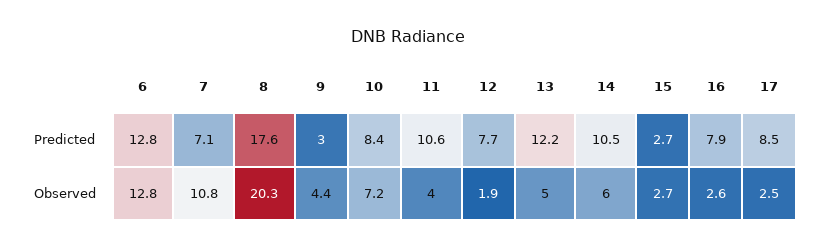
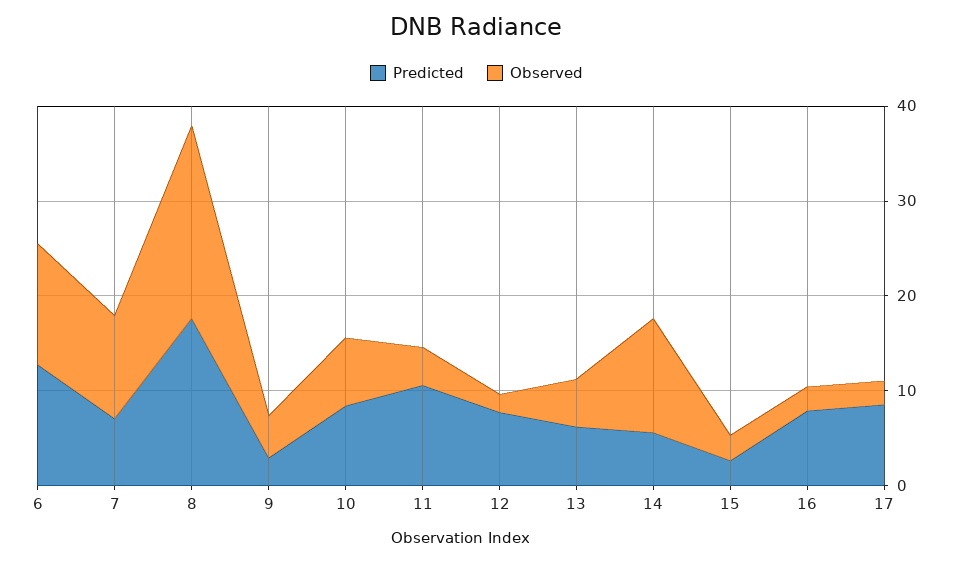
  {
    "Predicted": {
      "6": 12.8,
      "7": 7.1,
      "8": 17.6,
      "9": 3,
      "10": 8.4,
      "11": 10.6,
      "12": 7.7,
-     "13": 12.2,
+     "13": 6,
-     "14": 10.5,
+     "14": 6,
      "15": 2.7,
      "16": 7.9,
      "17": 8.5
    },
    "Observed": {
      "6": 12.8,
      "7": 10.8,
      "8": 20.3,
      "9": 4.4,
      "10": 7.2,
      "11": 4,
      "12": 1.9,
      "13": 5,
-     "14": 6,
+     "14": 12,
      "15": 2.7,
      "16": 2.6,
      "17": 2.5
    }
  }

